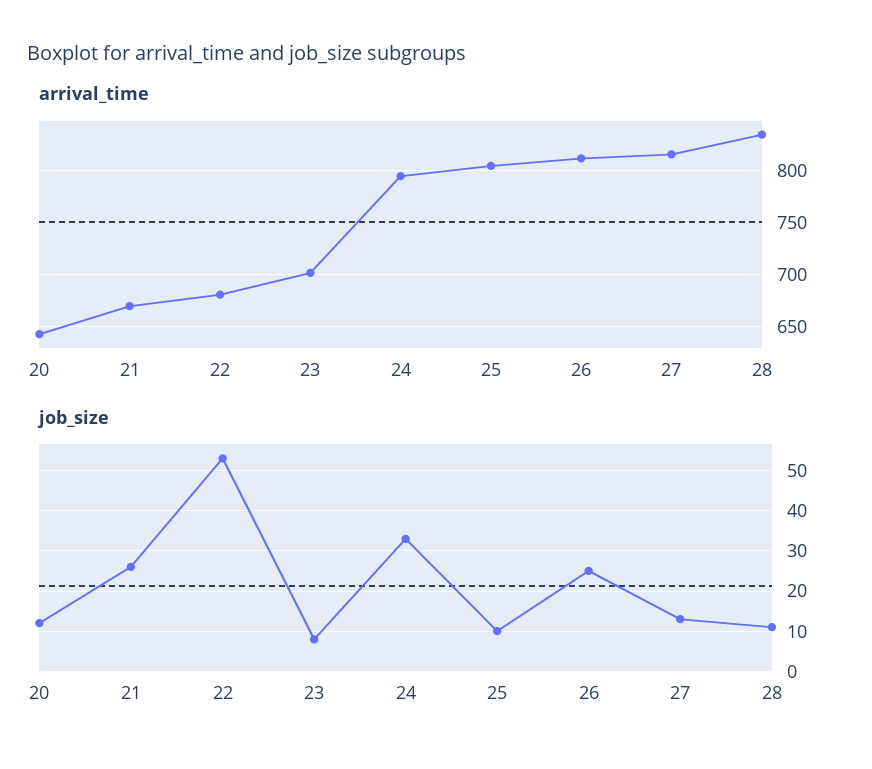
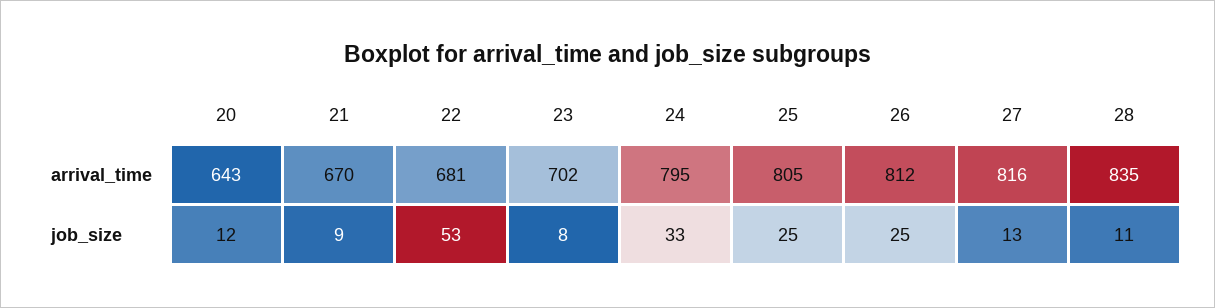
  {
    "arrival_time": {
      "20": 643,
      "21": 670,
      "22": 681,
      "23": 702,
      "24": 795,
      "25": 805,
      "26": 812,
      "27": 816,
      "28": 835
    },
    "job_size": {
      "20": 12,
-     "21": 25,
+     "21": 9,
      "22": 53,
      "23": 8,
      "24": 33,
-     "25": 10,
+     "25": 25,
      "26": 25,
      "27": 13,
      "28": 11
    }
  }

